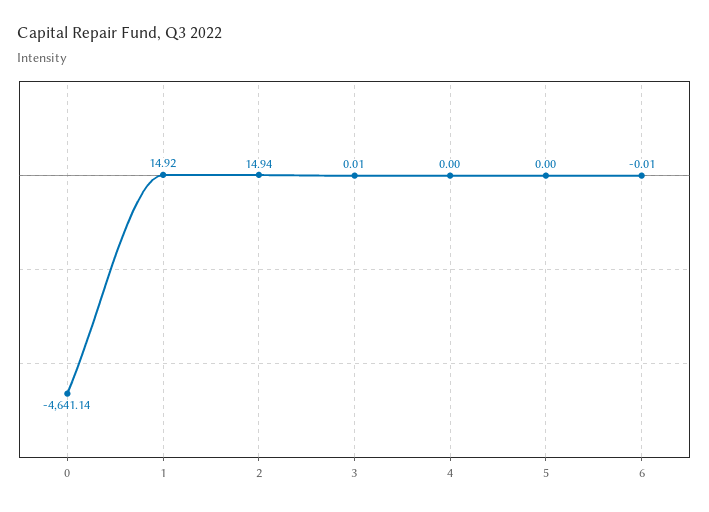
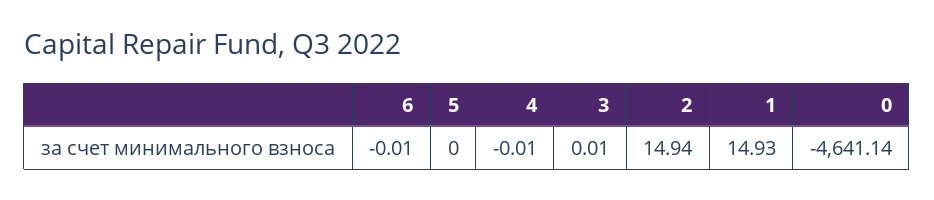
  {
    "0": -4641.14,
-   "1": 14.92,
+   "1": 14.93,
    "2": 14.94,
    "3": 0.01,
-   "4": 0,
+   "4": -0.01,
    "5": 0,
    "6": -0.01
  }

